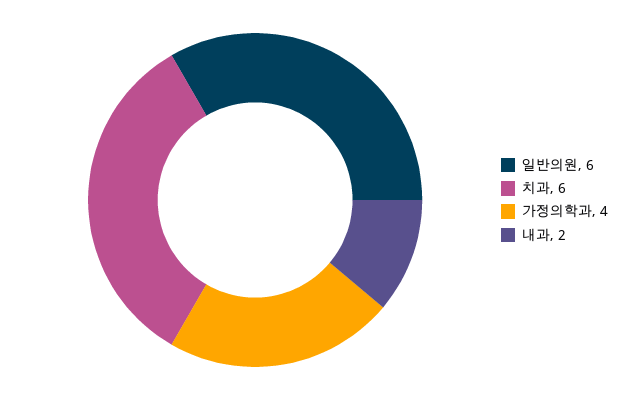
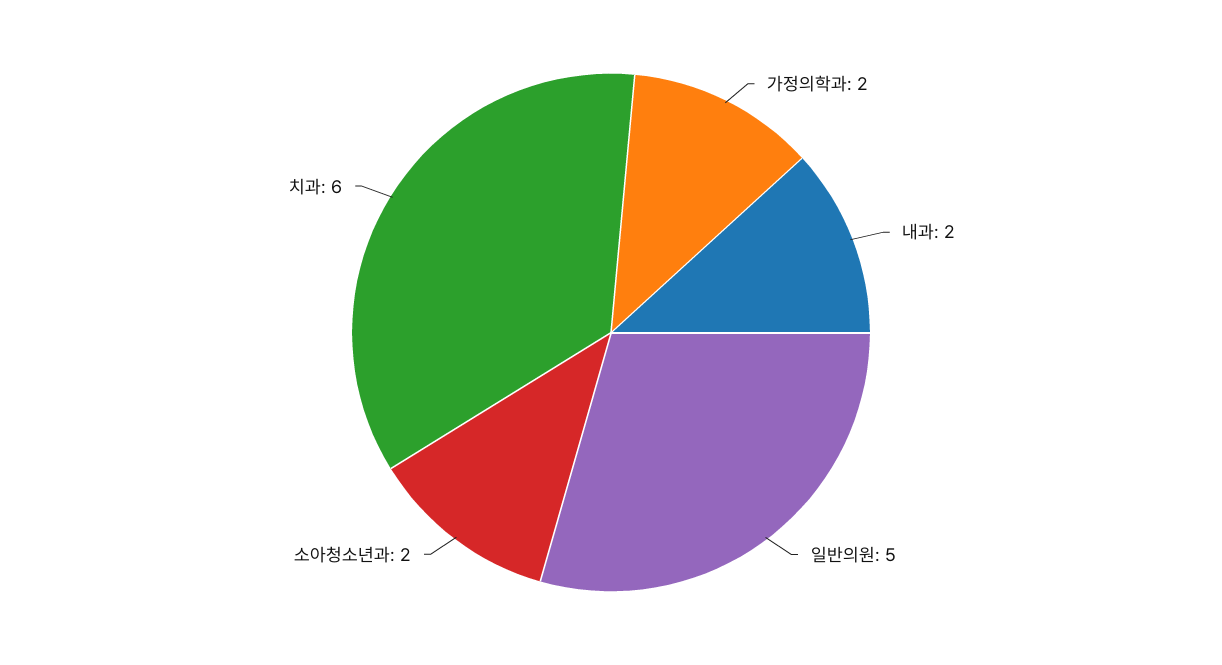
  {
-   "일반의원": 6,
+   "일반의원": 5,
    "치과": 6,
-   "가정의학과": 4,
+   "가정의학과": 2,
-   "내과": 2
+   "내과": 2,
+   "소아청소년과": 2
  }

